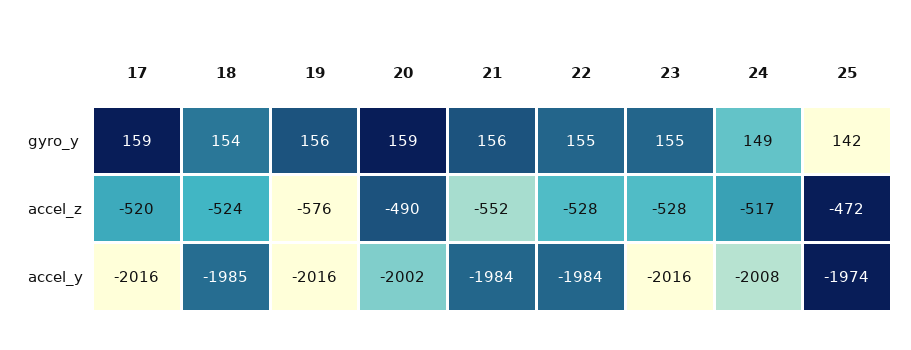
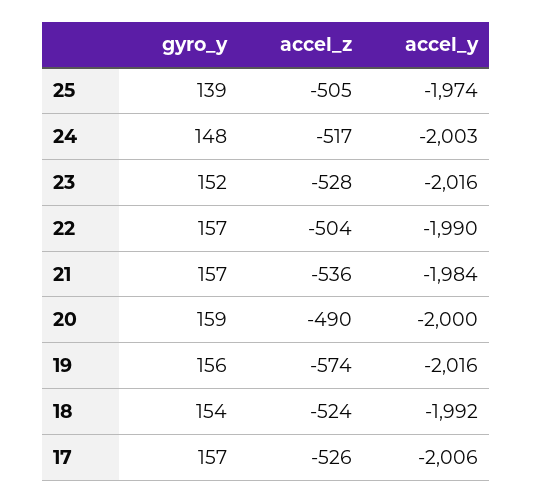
  {
    "17": {
-     "gyro_y": 159,
+     "gyro_y": 157,
-     "accel_z": -520,
+     "accel_z": -526,
-     "accel_y": -2016
+     "accel_y": -2006
    },
    "18": {
      "gyro_y": 154,
      "accel_z": -524,
-     "accel_y": -1985
+     "accel_y": -1992
    },
    "19": {
      "gyro_y": 156,
-     "accel_z": -576,
+     "accel_z": -574,
      "accel_y": -2016
    },
    "20": {
      "gyro_y": 159,
      "accel_z": -490,
-     "accel_y": -2002
+     "accel_y": -2000
    },
    "21": {
-     "gyro_y": 156,
+     "gyro_y": 157,
-     "accel_z": -552,
+     "accel_z": -536,
      "accel_y": -1984
    },
    "22": {
-     "gyro_y": 155,
+     "gyro_y": 157,
-     "accel_z": -528,
+     "accel_z": -504,
-     "accel_y": -1984
+     "accel_y": -1990
    },
    "23": {
-     "gyro_y": 155,
+     "gyro_y": 152,
      "accel_z": -528,
      "accel_y": -2016
    },
    "24": {
-     "gyro_y": 149,
+     "gyro_y": 148,
      "accel_z": -517,
-     "accel_y": -2008
+     "accel_y": -2003
    },
    "25": {
-     "gyro_y": 142,
+     "gyro_y": 139,
-     "accel_z": -472,
+     "accel_z": -505,
      "accel_y": -1974
    }
  }

